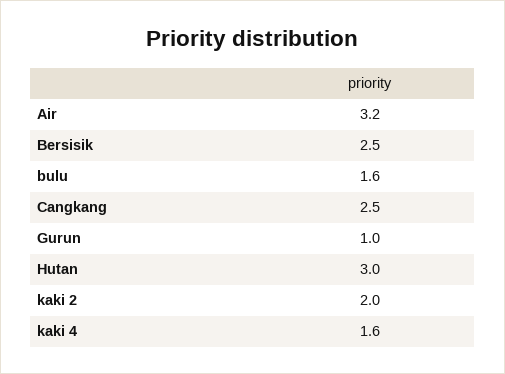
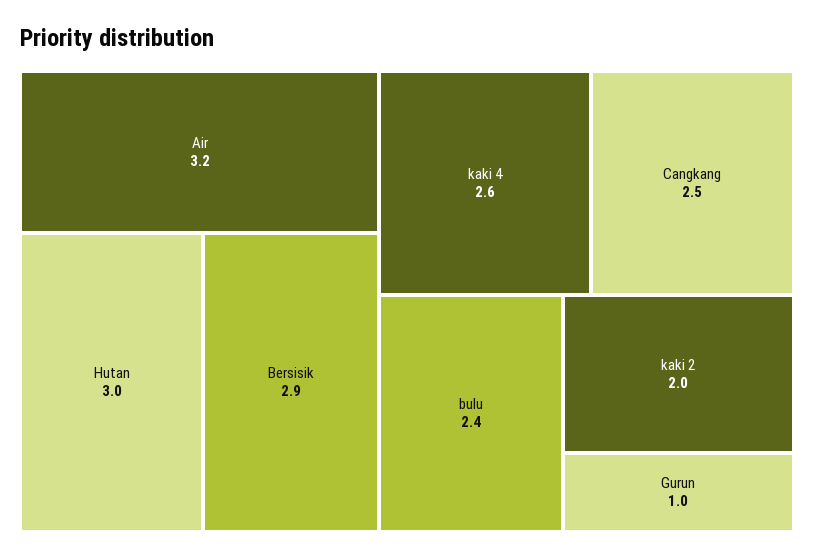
  {
    "Air": 3.2,
-   "Bersisik": 2.5,
+   "Bersisik": 2.9,
-   "bulu": 1.6,
+   "bulu": 2.4,
    "Cangkang": 2.5,
    "Gurun": 1,
    "Hutan": 3,
    "kaki 2": 2,
-   "kaki 4": 1.6
+   "kaki 4": 2.6
  }

